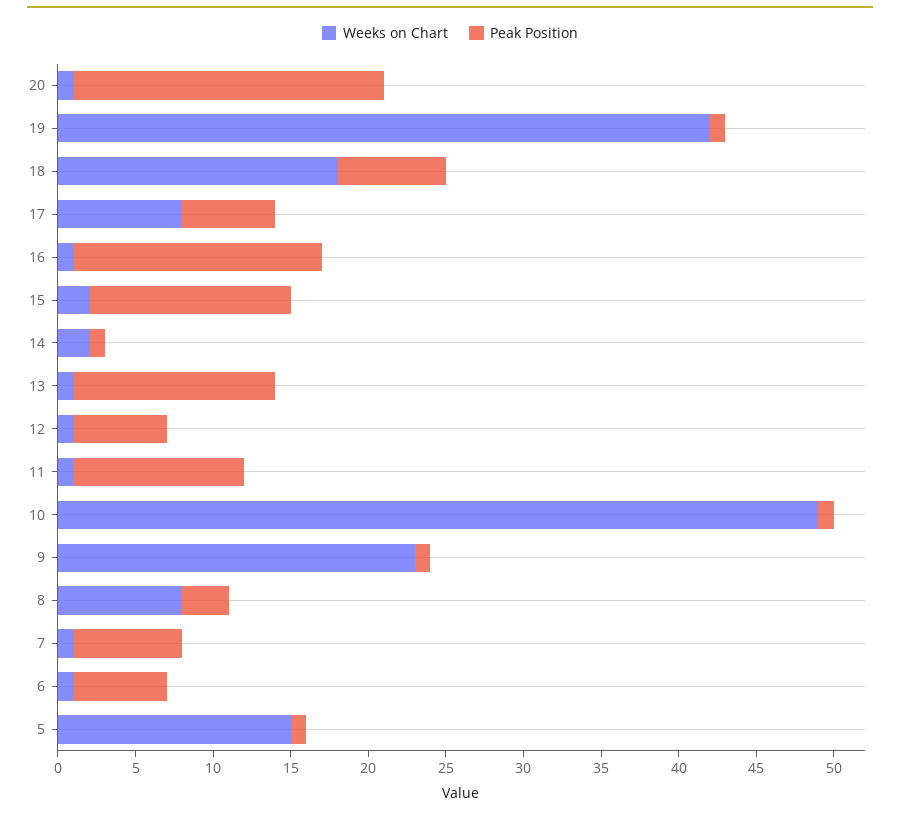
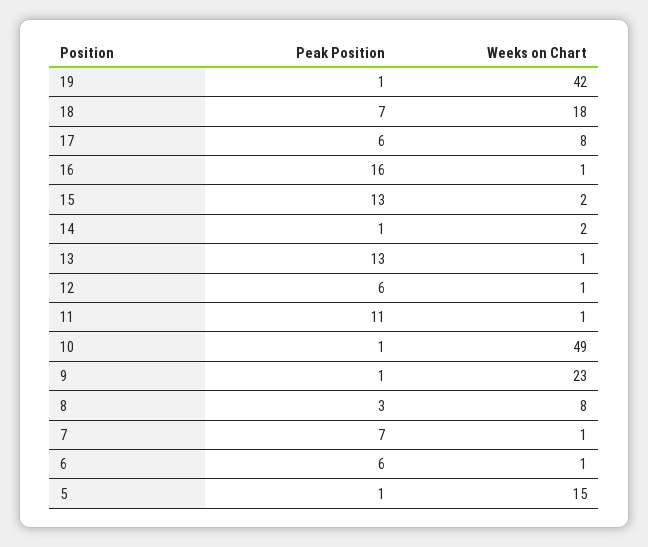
  {
    "Weeks on Chart": {
-     "20": 1,
      "19": 42,
      "18": 18,
      "17": 8,
      "16": 1,
      "15": 2,
      "14": 2,
      "13": 1,
      "12": 1,
      "11": 1,
      "10": 49,
      "9": 23,
      "8": 8,
      "7": 1,
      "6": 1,
      "5": 15
    },
    "Peak Position": {
-     "20": 20,
      "19": 1,
      "18": 7,
      "17": 6,
      "16": 16,
      "15": 13,
      "14": 1,
      "13": 13,
      "12": 6,
      "11": 11,
      "10": 1,
      "9": 1,
      "8": 3,
      "7": 7,
      "6": 6,
      "5": 1
    }
  }

